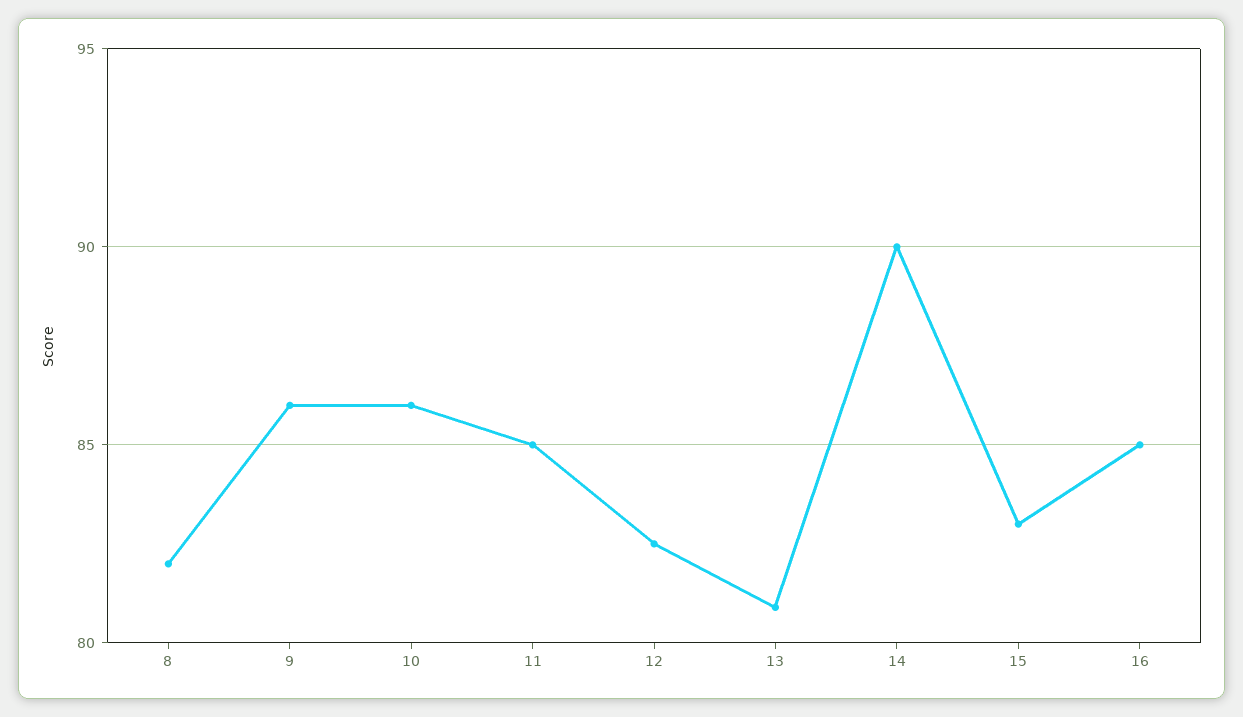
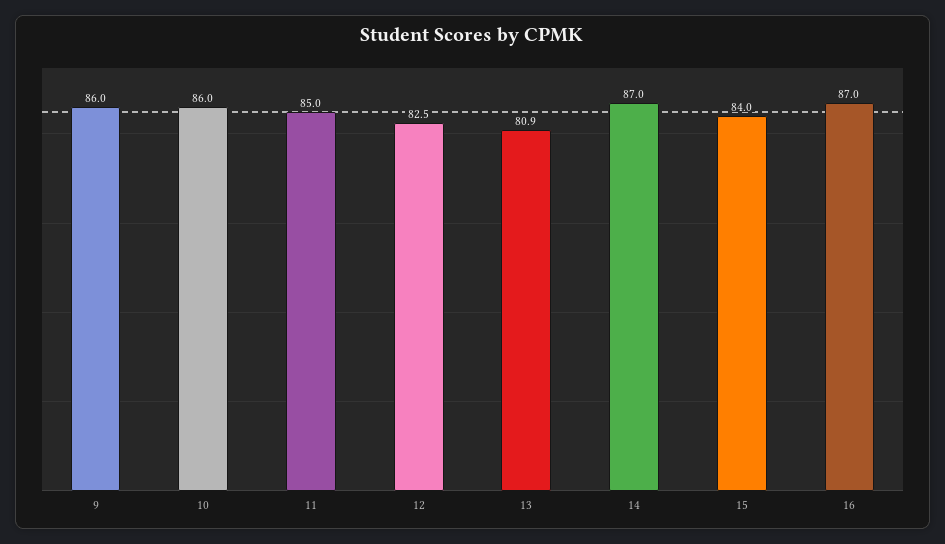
  {
-   "8": 82,
    "9": 86,
    "10": 86,
    "11": 85,
    "12": 82.5,
    "13": 80.9,
-   "14": 90,
+   "14": 87,
-   "15": 83,
+   "15": 84,
-   "16": 85
+   "16": 87
  }

